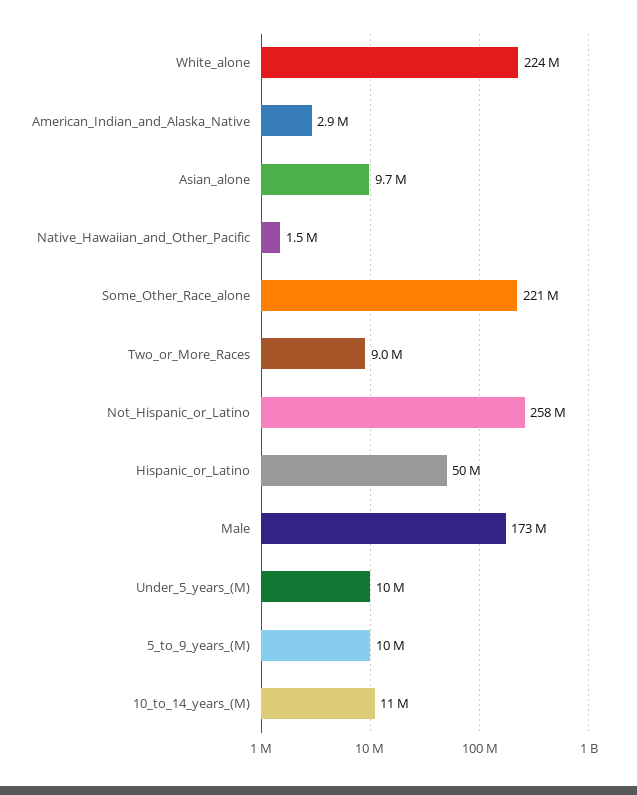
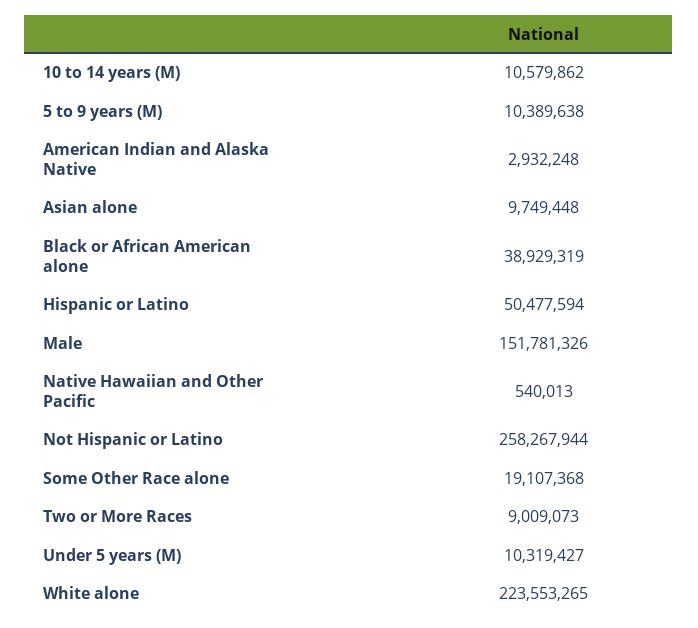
  {
    "White_alone": 223553265,
    "American_Indian_and_Alaska_Native": 2932248,
    "Asian_alone": 9749448,
-   "Native_Hawaiian_and_Other_Pacific": 1500000,
+   "Native_Hawaiian_and_Other_Pacific": 540013,
-   "Some_Other_Race_alone": 221000000,
+   "Some_Other_Race_alone": 19107368,
    "Two_or_More_Races": 9009073,
    "Not_Hispanic_or_Latino": 258267944,
    "Hispanic_or_Latino": 50477594,
-   "Male": 173000000,
+   "Male": 151781326,
    "Under_5_years_(M)": 10319427,
    "5_to_9_years_(M)": 10389638,
-   "10_to_14_years_(M)": 10579862
+   "10_to_14_years_(M)": 10579862,
+   "Black or African American alone": 38929319
  }

